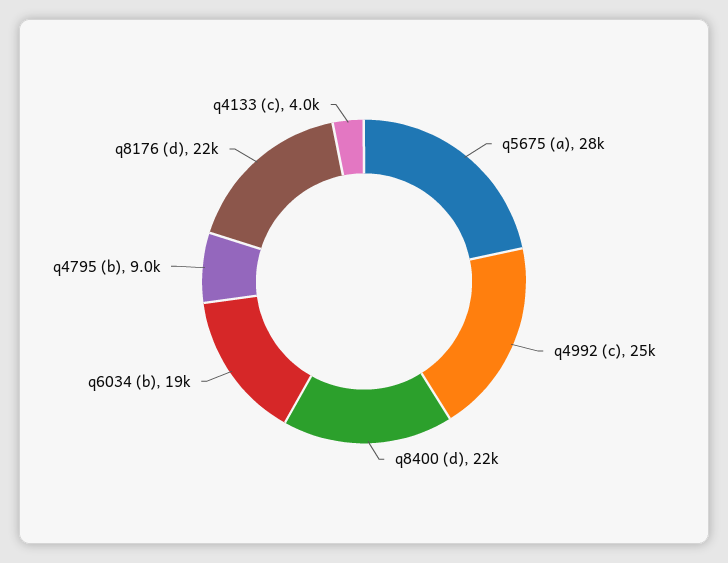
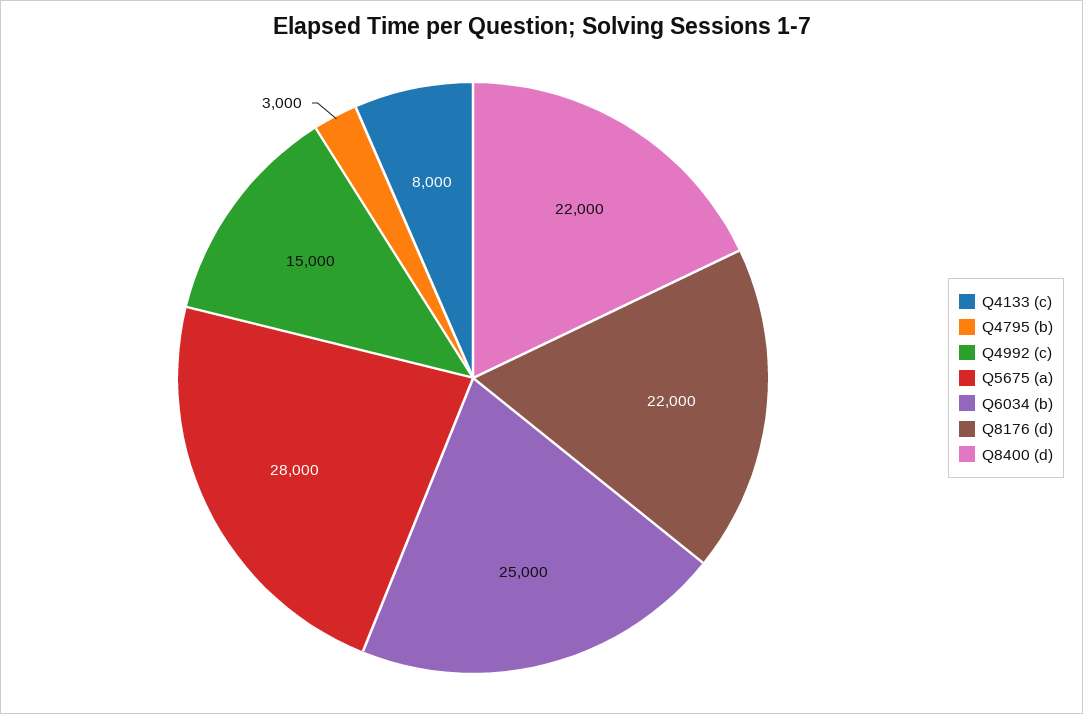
  {
    "q5675 (a)": 28000,
-   "q4992 (c)": 25000,
+   "q4992 (c)": 15000,
    "q8400 (d)": 22000,
-   "q6034 (b)": 19000,
+   "q6034 (b)": 25000,
-   "q4795 (b)": 9000,
+   "q4795 (b)": 3000,
    "q8176 (d)": 22000,
-   "q4133 (c)": 4000
+   "q4133 (c)": 8000
  }

